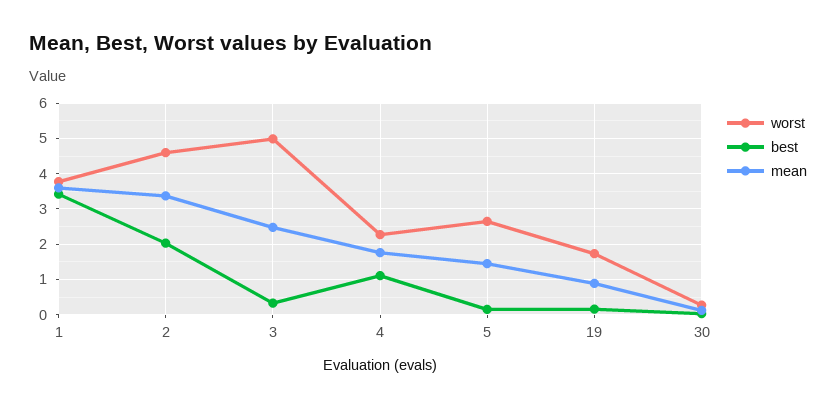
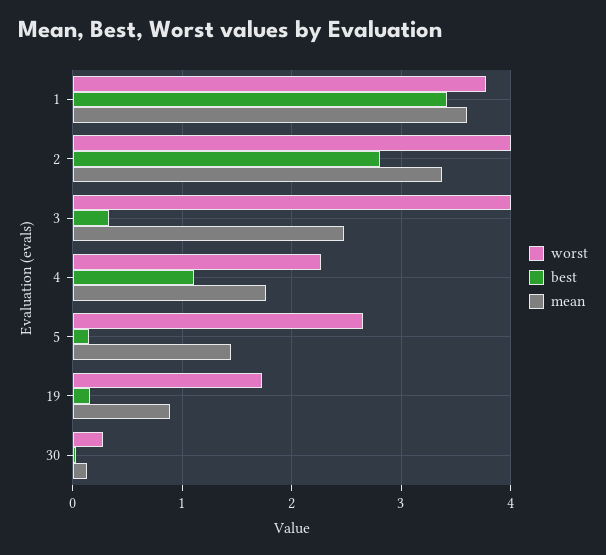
  {
    "worst": {
      "1": 3.8,
-     "2": 4.6,
+     "2": 4,
-     "3": 5,
+     "3": 4,
      "4": 2.3,
      "5": 2.6,
      "19": 1.7,
      "30": 0.3
    },
    "best": {
      "1": 3.4,
-     "2": 2,
+     "2": 2.8,
      "3": 0.3,
      "4": 1.1,
      "5": 0.1,
      "19": 0.2,
      "30": 0
    },
    "mean": {
      "1": 3.6,
      "2": 3.4,
      "3": 2.5,
      "4": 1.8,
      "5": 1.4,
      "19": 0.9,
      "30": 0.1
    }
  }

